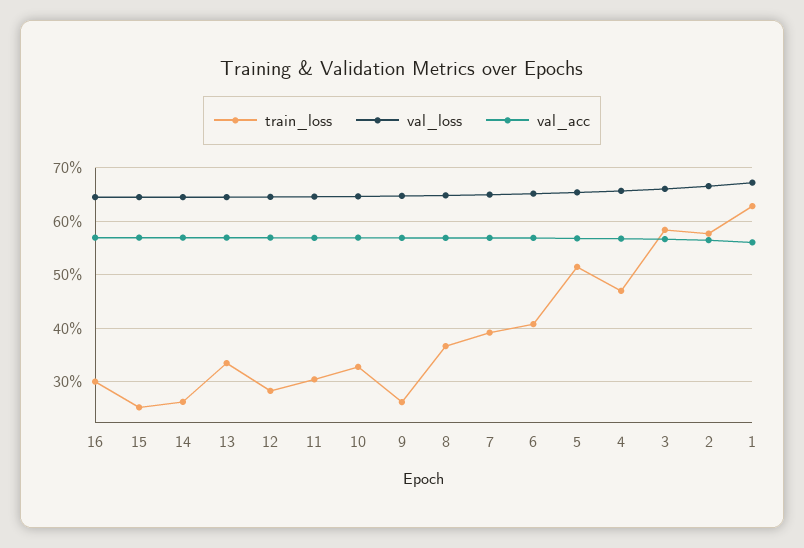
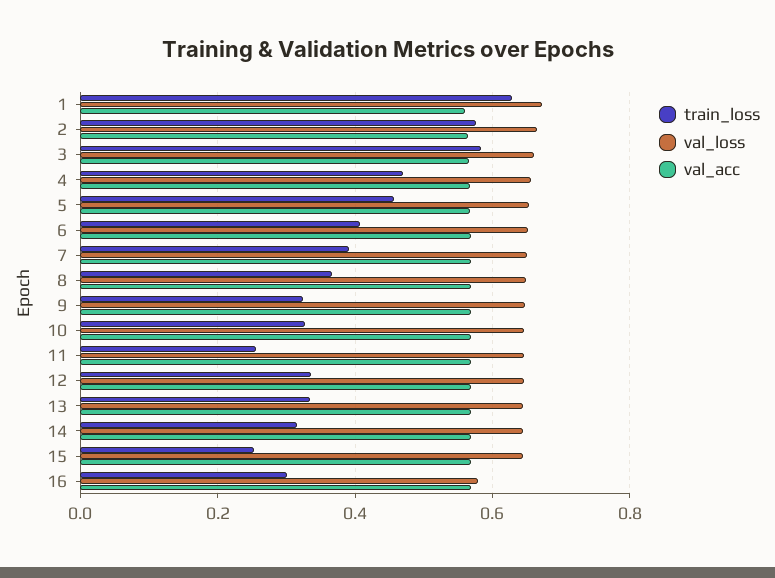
  {
    "train_loss": {
      "16": 0.3,
      "15": 0.26,
-     "14": 0.26,
+     "14": 0.32,
      "13": 0.34,
-     "12": 0.28,
+     "12": 0.34,
-     "11": 0.3,
+     "11": 0.26,
      "10": 0.32,
-     "9": 0.26,
+     "9": 0.32,
      "8": 0.36,
      "7": 0.4,
      "6": 0.4,
-     "5": 0.52,
+     "5": 0.46,
      "4": 0.46,
      "3": 0.58,
      "2": 0.58,
      "1": 0.62
    },
    "val_loss": {
-     "16": 0.64,
+     "16": 0.58,
      "15": 0.64,
      "14": 0.64,
      "13": 0.64,
      "12": 0.64,
      "11": 0.64,
      "10": 0.64,
      "9": 0.64,
      "8": 0.64,
      "7": 0.64,
      "6": 0.66,
      "5": 0.66,
      "4": 0.66,
      "3": 0.66,
      "2": 0.66,
      "1": 0.68
    },
    "val_acc": {
      "16": 0.56,
      "15": 0.56,
      "14": 0.56,
      "13": 0.56,
      "12": 0.56,
      "11": 0.56,
      "10": 0.56,
      "9": 0.56,
      "8": 0.56,
      "7": 0.56,
      "6": 0.56,
      "5": 0.56,
      "4": 0.56,
      "3": 0.56,
      "2": 0.56,
      "1": 0.56
    }
  }

